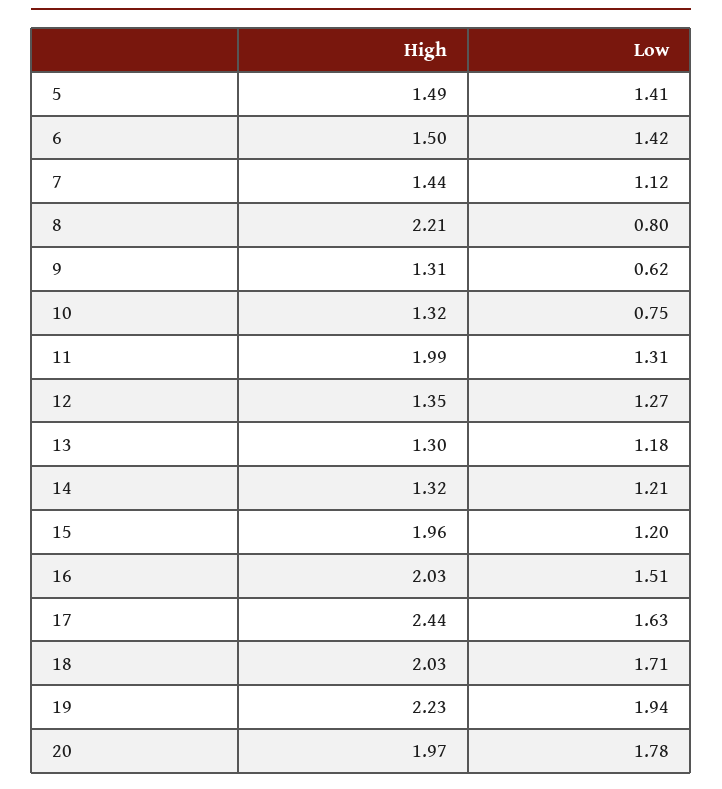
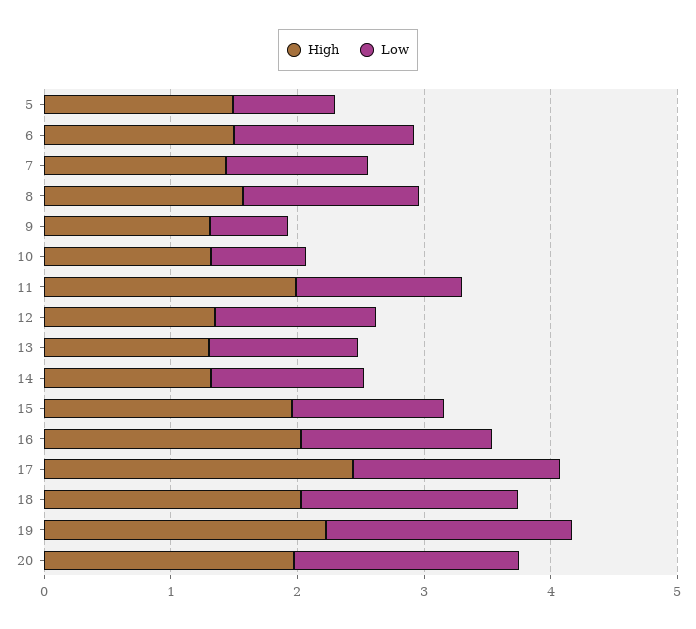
  {
    "High": {
      "5": 1.49,
      "6": 1.5,
      "7": 1.44,
-     "8": 2.21,
+     "8": 1.6,
      "9": 1.31,
      "10": 1.32,
      "11": 1.99,
      "12": 1.35,
      "13": 1.3,
      "14": 1.32,
      "15": 1.96,
      "16": 2.03,
      "17": 2.44,
      "18": 2.03,
      "19": 2.23,
      "20": 1.97
    },
    "Low": {
-     "5": 1.41,
+     "5": 0.8,
      "6": 1.42,
      "7": 1.12,
-     "8": 0.8,
+     "8": 1.4,
      "9": 0.62,
      "10": 0.75,
      "11": 1.31,
      "12": 1.27,
      "13": 1.18,
      "14": 1.21,
      "15": 1.2,
      "16": 1.51,
      "17": 1.63,
      "18": 1.71,
      "19": 1.94,
      "20": 1.78
    }
  }

